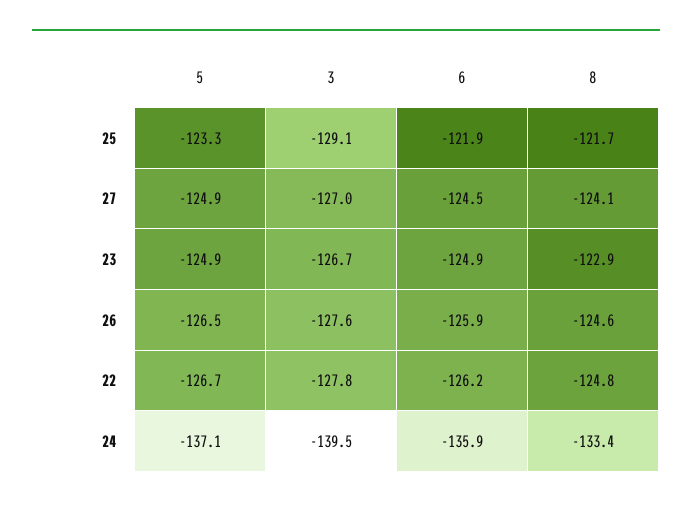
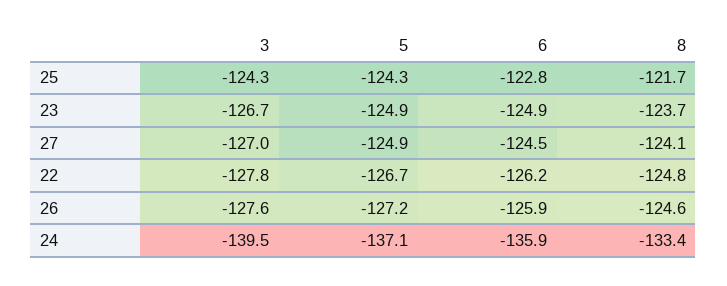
  {
    "5": {
-     "25": -123.3,
+     "25": -124.3,
      "27": -124.9,
      "23": -124.9,
-     "26": -126.5,
+     "26": -127.2,
      "22": -126.7,
      "24": -137.1
    },
    "3": {
-     "25": -129.1,
+     "25": -124.3,
      "27": -127,
      "23": -126.7,
      "26": -127.6,
      "22": -127.8,
      "24": -139.5
    },
    "6": {
-     "25": -121.9,
+     "25": -122.8,
      "27": -124.5,
      "23": -124.9,
      "26": -125.9,
      "22": -126.2,
      "24": -135.9
    },
    "8": {
      "25": -121.7,
      "27": -124.1,
-     "23": -122.9,
+     "23": -123.7,
      "26": -124.6,
      "22": -124.8,
      "24": -133.4
    }
  }

